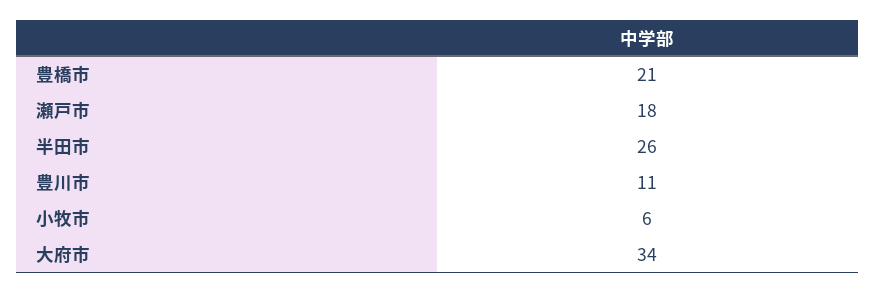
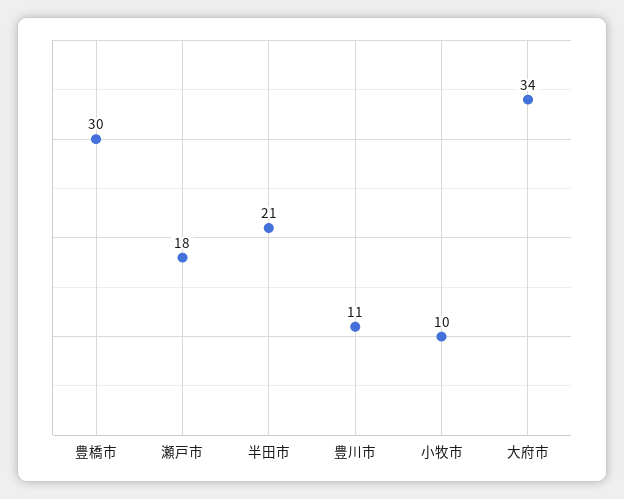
  {
-   "豊橋市": 21,
+   "豊橋市": 30,
    "瀬戸市": 18,
-   "半田市": 26,
+   "半田市": 21,
    "豊川市": 11,
-   "小牧市": 6,
+   "小牧市": 10,
    "大府市": 34
  }

